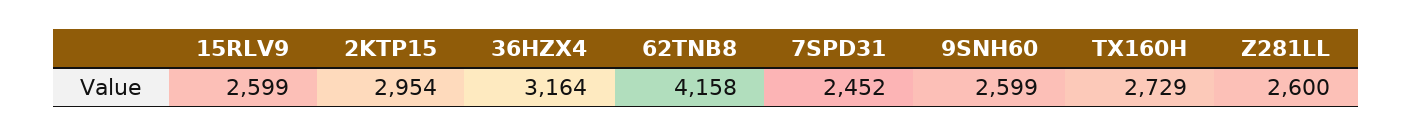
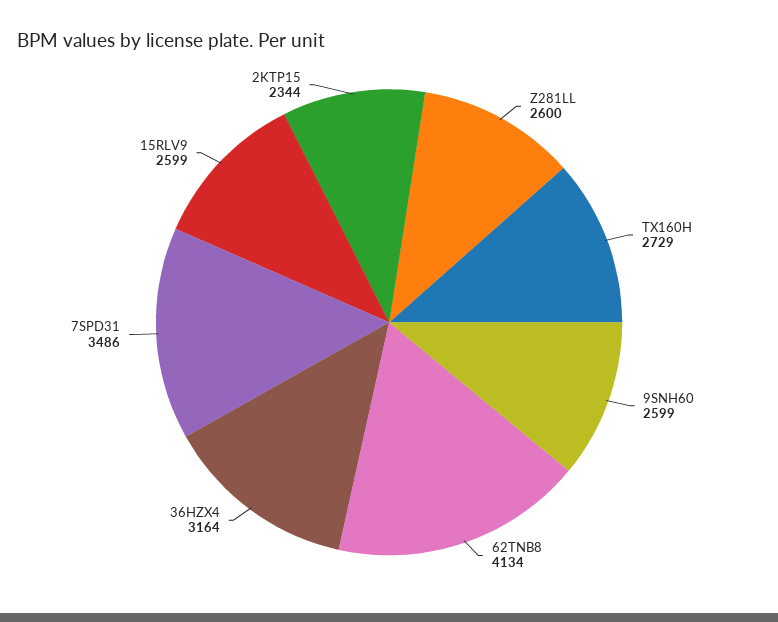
  {
    "15RLV9": 2599,
-   "2KTP15": 2954,
+   "2KTP15": 2344,
    "36HZX4": 3164,
-   "62TNB8": 4158,
+   "62TNB8": 4134,
-   "7SPD31": 2452,
+   "7SPD31": 3486,
    "9SNH60": 2599,
    "TX160H": 2729,
    "Z281LL": 2600
  }

